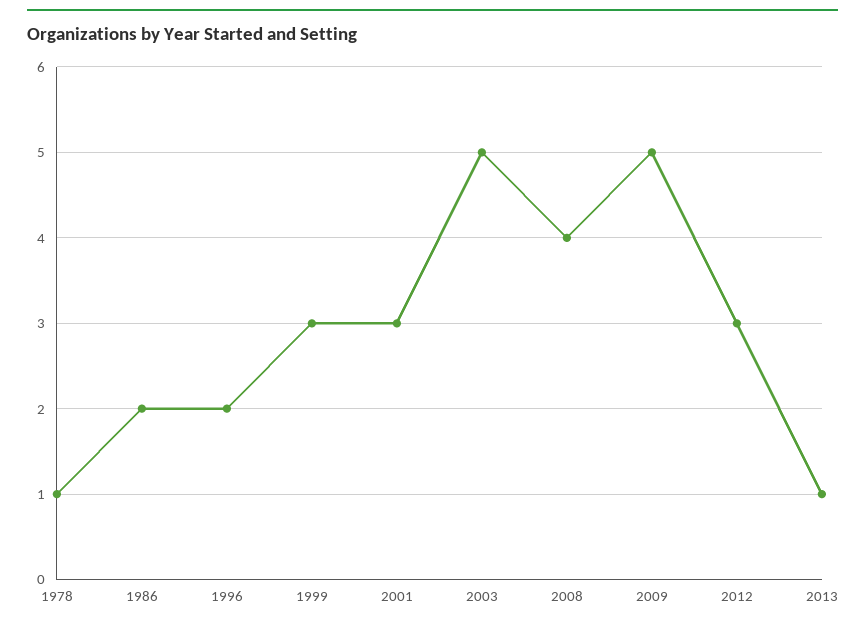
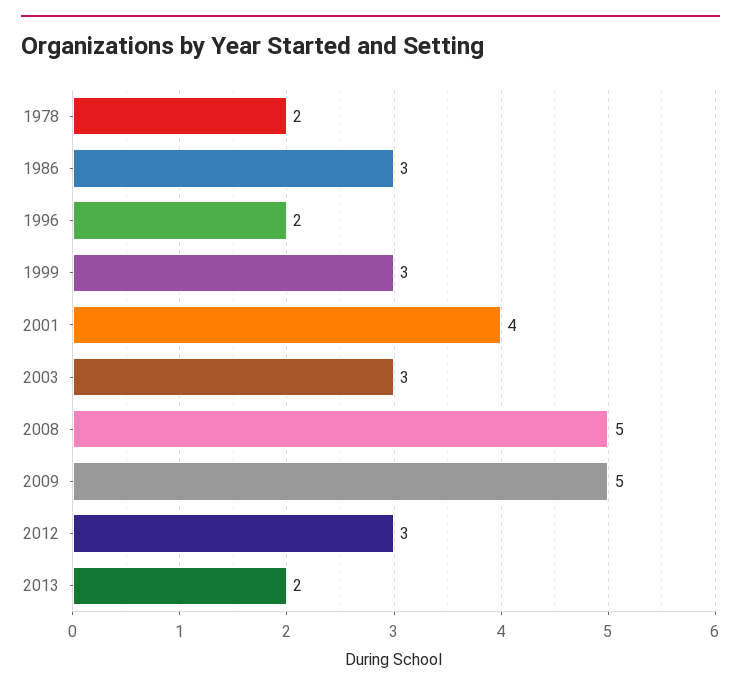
  {
-   "1978": 1,
+   "1978": 2,
-   "1986": 2,
+   "1986": 3,
    "1996": 2,
    "1999": 3,
-   "2001": 3,
+   "2001": 4,
-   "2003": 5,
+   "2003": 3,
-   "2008": 4,
+   "2008": 5,
    "2009": 5,
    "2012": 3,
-   "2013": 1
+   "2013": 2
  }

